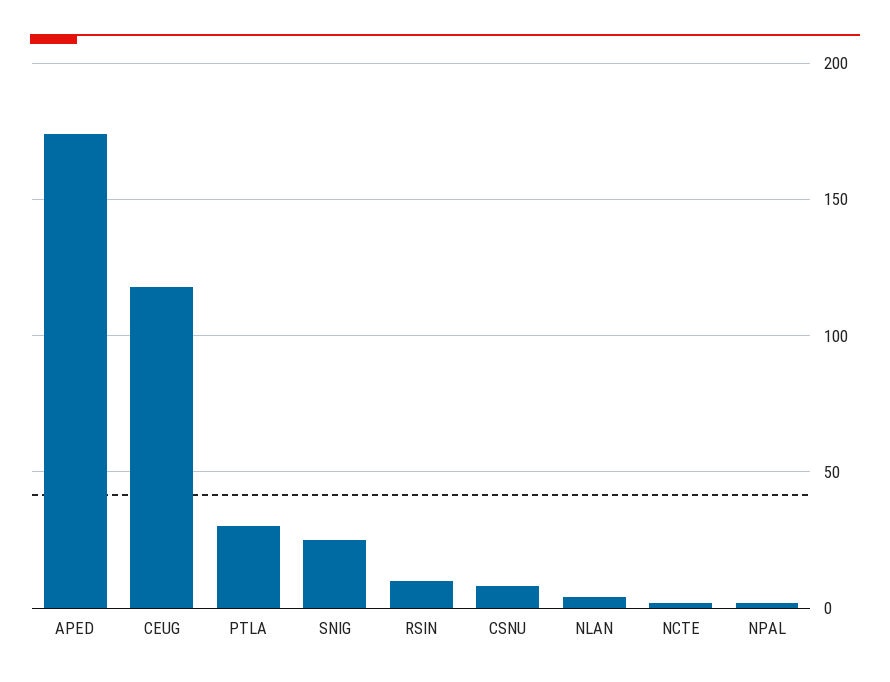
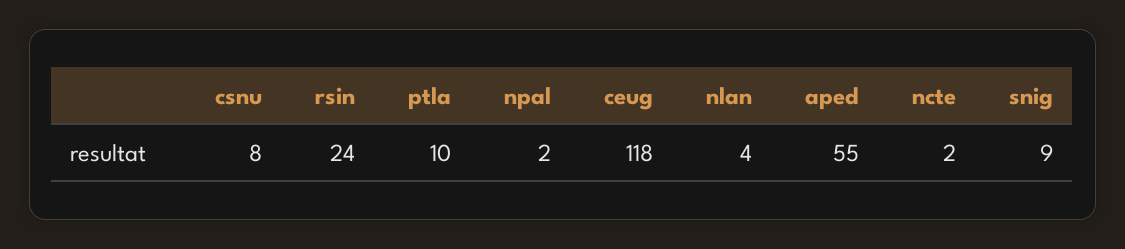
  {
-   "APED": 175,
+   "APED": 55,
    "CEUG": 118,
-   "PTLA": 30,
+   "PTLA": 10,
-   "SNIG": 25,
+   "SNIG": 9,
-   "RSIN": 10,
+   "RSIN": 24,
    "CSNU": 8,
    "NLAN": 4,
    "NCTE": 2,
    "NPAL": 2
  }

